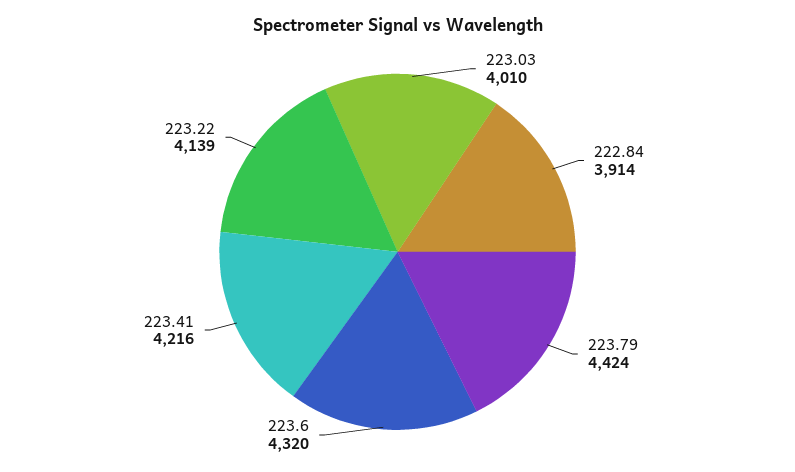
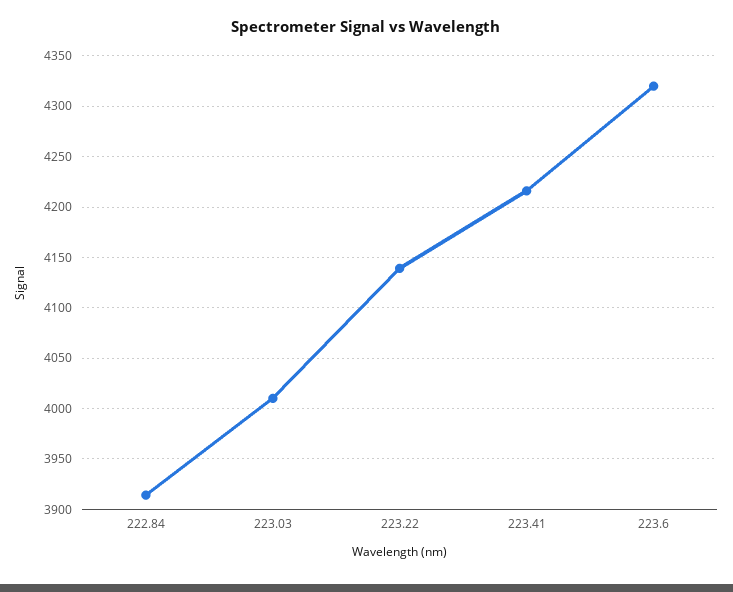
  {
    "223.03": 4010,
    "222.84": 3914,
-   "223.79": 4424,
    "223.6": 4320,
    "223.41": 4216,
    "223.22": 4139
  }

